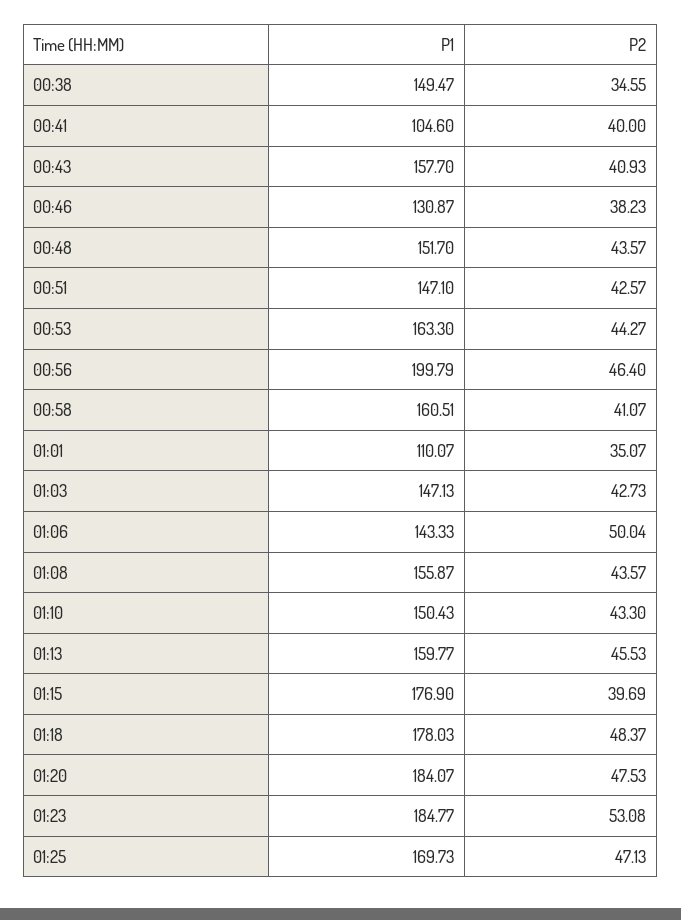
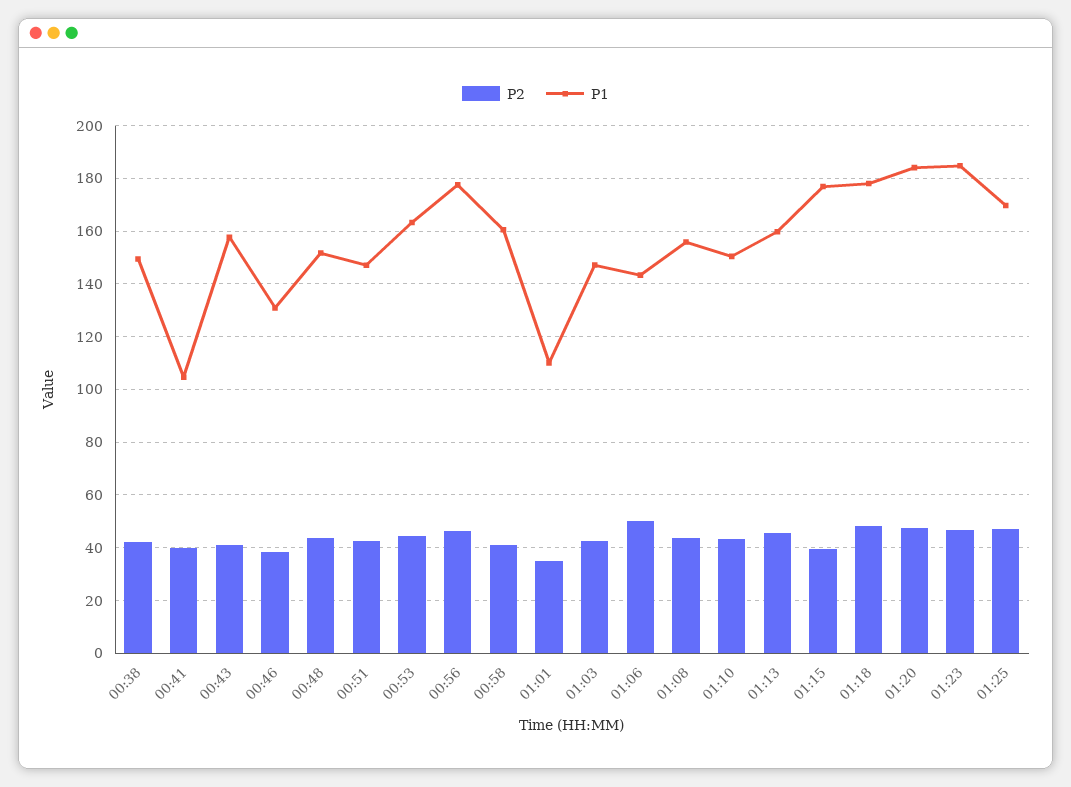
  {
    "P1": {
      "00:38": 149.47,
      "00:41": 104.6,
      "00:43": 157.7,
      "00:46": 130.87,
      "00:48": 151.7,
      "00:51": 147.1,
      "00:53": 163.3,
-     "00:56": 199.79,
+     "00:56": 177.5,
      "00:58": 160.51,
      "01:01": 110.07,
      "01:03": 147.13,
      "01:06": 143.33,
      "01:08": 155.87,
      "01:10": 150.43,
      "01:13": 159.77,
      "01:15": 176.9,
      "01:18": 178.03,
      "01:20": 184.07,
      "01:23": 184.77,
      "01:25": 169.73
    },
    "P2": {
-     "00:38": 34.55,
+     "00:38": 42.5,
      "00:41": 40,
      "00:43": 40.93,
      "00:46": 38.23,
      "00:48": 43.57,
      "00:51": 42.57,
      "00:53": 44.27,
      "00:56": 46.4,
      "00:58": 41.07,
      "01:01": 35.07,
      "01:03": 42.73,
      "01:06": 50.04,
      "01:08": 43.57,
      "01:10": 43.3,
      "01:13": 45.53,
      "01:15": 39.69,
      "01:18": 48.37,
      "01:20": 47.53,
-     "01:23": 53.08,
+     "01:23": 47.5,
      "01:25": 47.13
    }
  }

